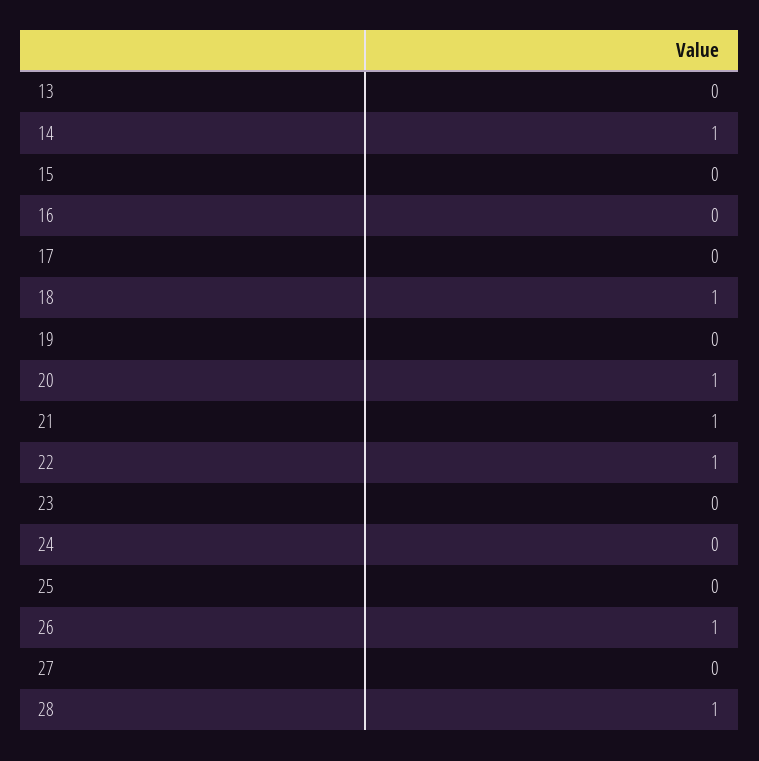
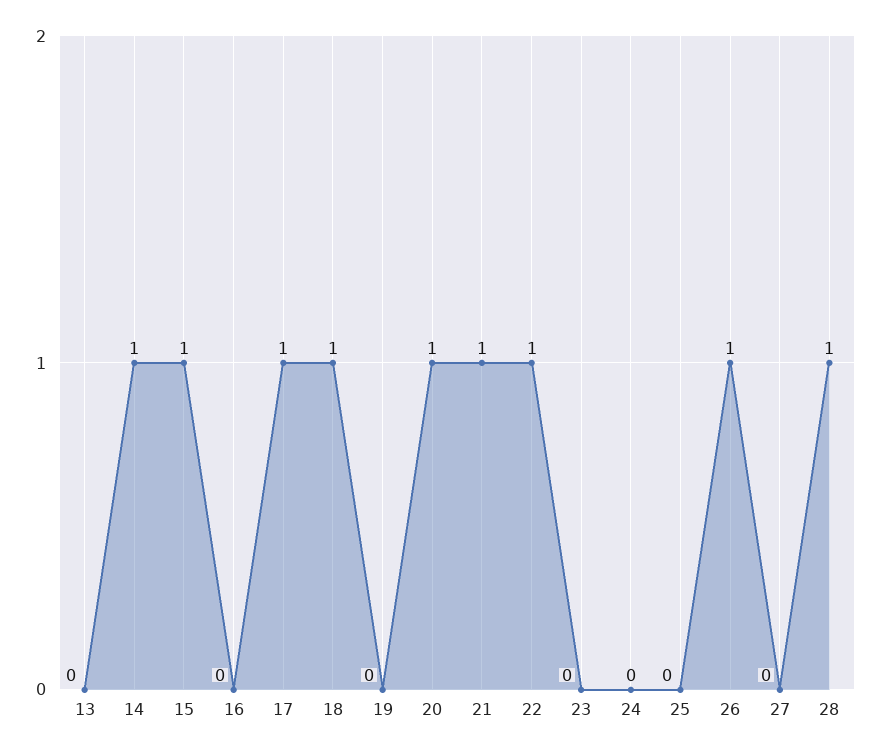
  {
    "13": 0,
    "14": 1,
-   "15": 0,
+   "15": 1,
    "16": 0,
-   "17": 0,
+   "17": 1,
    "18": 1,
    "19": 0,
    "20": 1,
    "21": 1,
    "22": 1,
    "23": 0,
    "24": 0,
    "25": 0,
    "26": 1,
    "27": 0,
    "28": 1
  }

